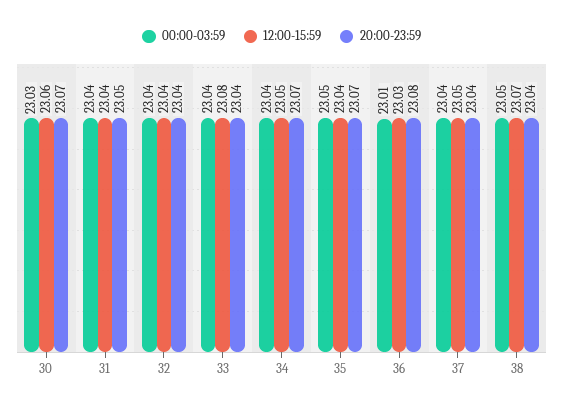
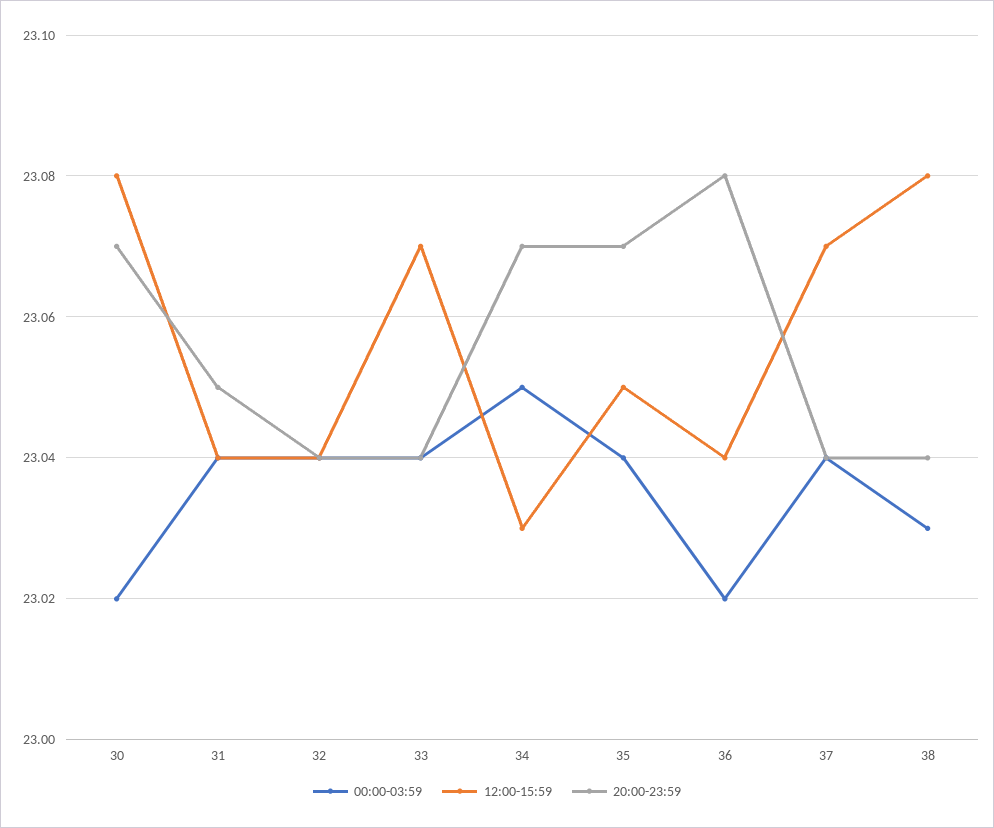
  {
    "00:00-03:59": {
-     "30": 23.03,
+     "30": 23.02,
      "31": 23.04,
      "32": 23.04,
      "33": 23.04,
-     "34": 23.04,
+     "34": 23.05,
-     "35": 23.05,
+     "35": 23.04,
-     "36": 23.01,
+     "36": 23.02,
      "37": 23.04,
-     "38": 23.05
+     "38": 23.03
    },
    "12:00-15:59": {
-     "30": 23.06,
+     "30": 23.08,
      "31": 23.04,
      "32": 23.04,
-     "33": 23.08,
+     "33": 23.07,
-     "34": 23.05,
+     "34": 23.03,
-     "35": 23.04,
+     "35": 23.05,
-     "36": 23.03,
+     "36": 23.04,
-     "37": 23.05,
+     "37": 23.07,
-     "38": 23.07
+     "38": 23.08
    },
    "20:00-23:59": {
      "30": 23.07,
      "31": 23.05,
      "32": 23.04,
      "33": 23.04,
      "34": 23.07,
      "35": 23.07,
      "36": 23.08,
      "37": 23.04,
      "38": 23.04
    }
  }

